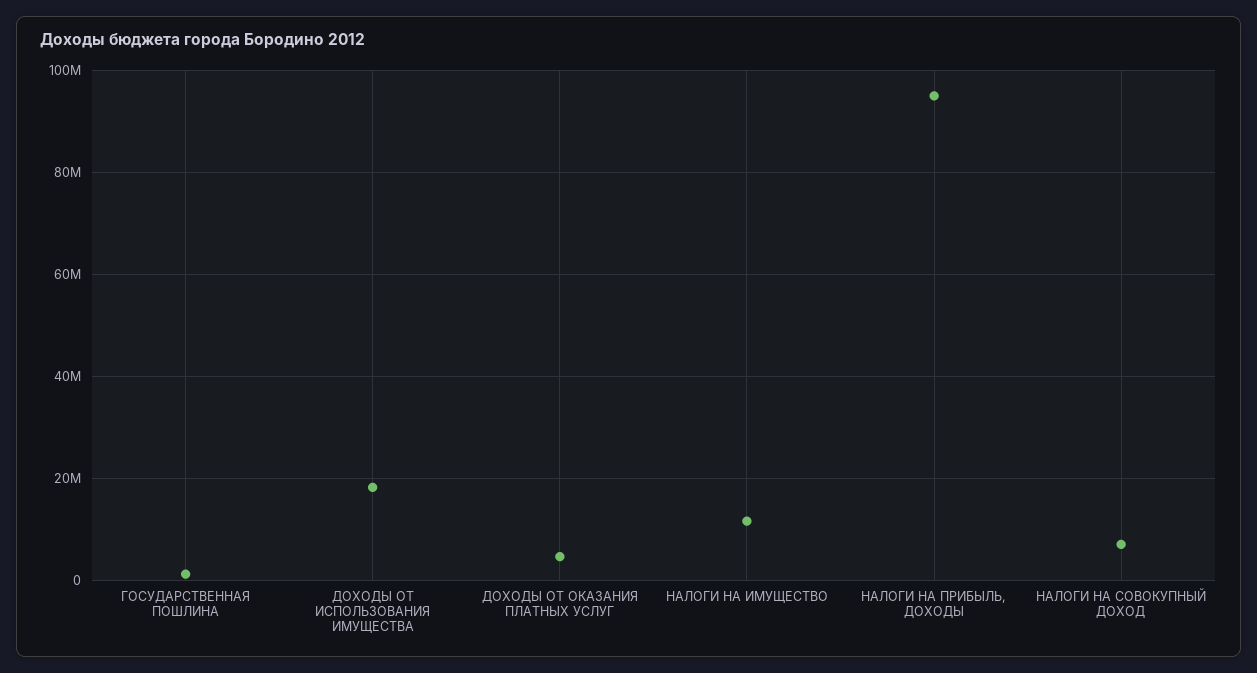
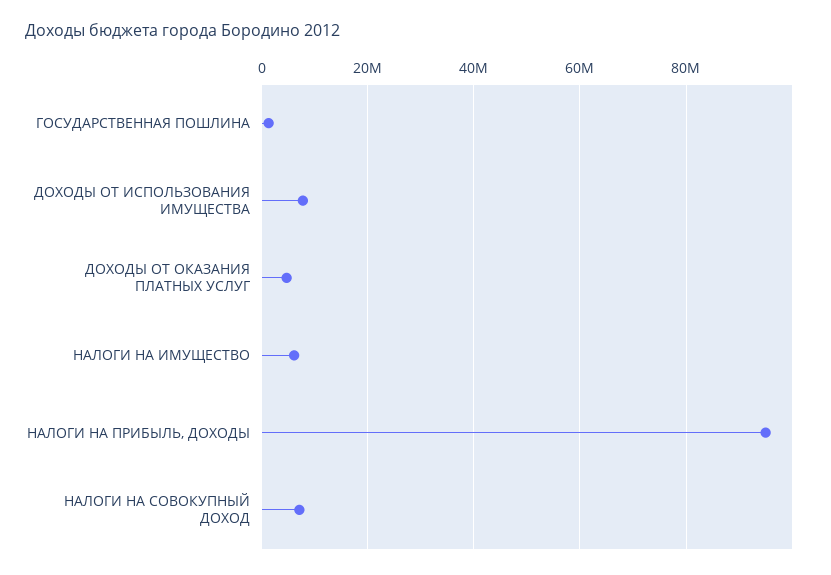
  {
    "ГОСУДАРСТВЕННАЯ ПОШЛИНА": 2000000,
-   "ДОХОДЫ ОТ ИСПОЛЬЗОВАНИЯ ИМУЩЕСТВА": 18000000,
+   "ДОХОДЫ ОТ ИСПОЛЬЗОВАНИЯ ИМУЩЕСТВА": 8000000,
    "ДОХОДЫ ОТ ОКАЗАНИЯ ПЛАТНЫХ УСЛУГ": 4000000,
-   "НАЛОГИ НА ИМУЩЕСТВО": 12000000,
+   "НАЛОГИ НА ИМУЩЕСТВО": 6000000,
    "НАЛОГИ НА ПРИБЫЛЬ, ДОХОДЫ": 94000000,
    "НАЛОГИ НА СОВОКУПНЫЙ ДОХОД": 8000000
  }

